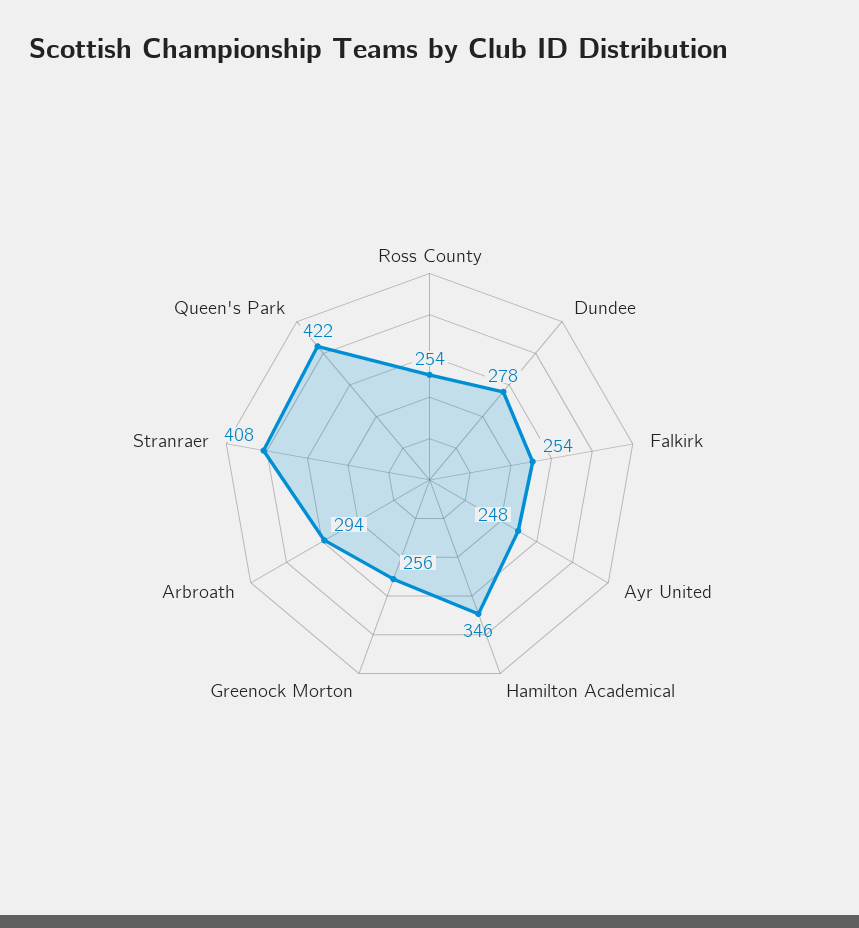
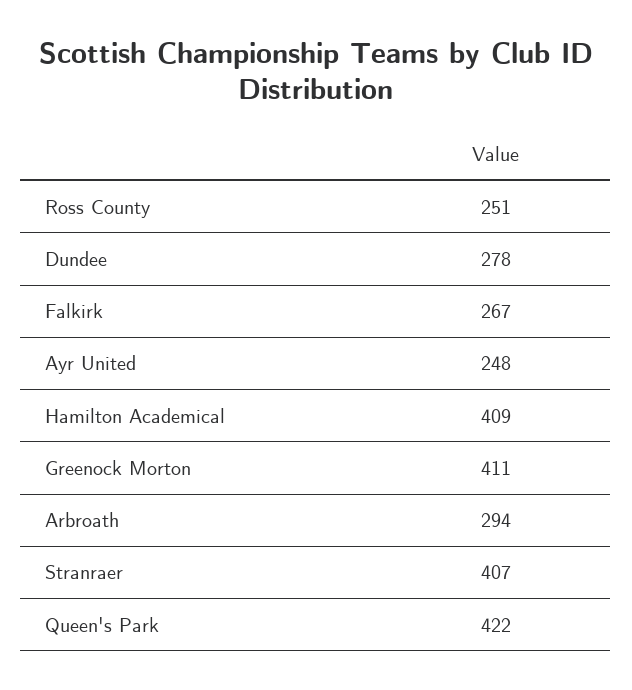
  {
-   "Ross County": 254,
+   "Ross County": 251,
    "Dundee": 278,
-   "Falkirk": 254,
+   "Falkirk": 267,
    "Ayr United": 248,
-   "Hamilton Academical": 346,
+   "Hamilton Academical": 409,
-   "Greenock Morton": 256,
+   "Greenock Morton": 411,
    "Arbroath": 294,
-   "Stranraer": 408,
+   "Stranraer": 407,
    "Queen's Park": 422
  }

